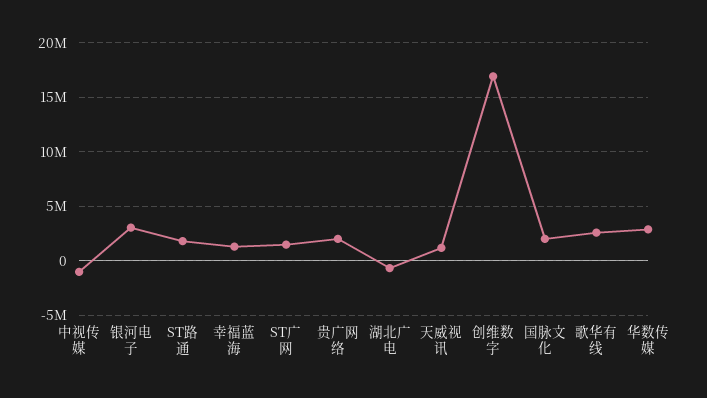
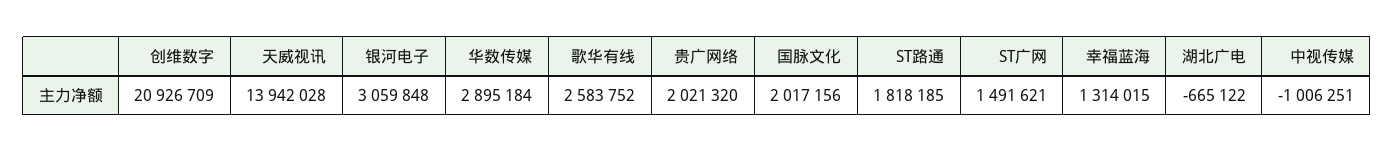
  {
    "中视传媒": -1006251,
    "银河电子": 3059848,
    "ST路通": 1818185,
    "幸福蓝海": 1314015,
    "ST广网": 1491621,
    "贵广网络": 2021320,
    "湖北广电": -665122,
-   "天威视讯": 1000000,
+   "天威视讯": 13942028,
-   "创维数字": 17000000,
+   "创维数字": 20926709,
    "国脉文化": 2017156,
    "歌华有线": 2583752,
    "华数传媒": 2895184
  }

